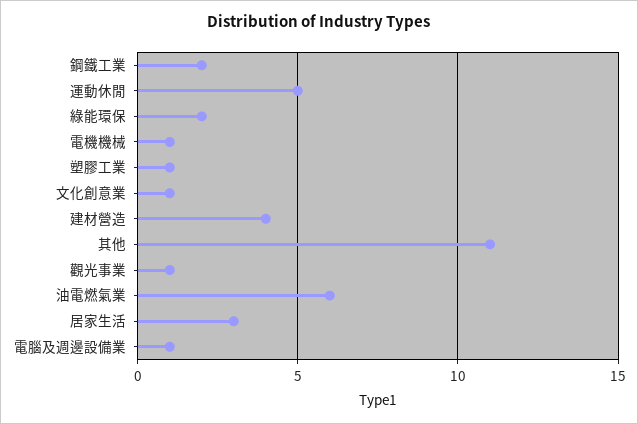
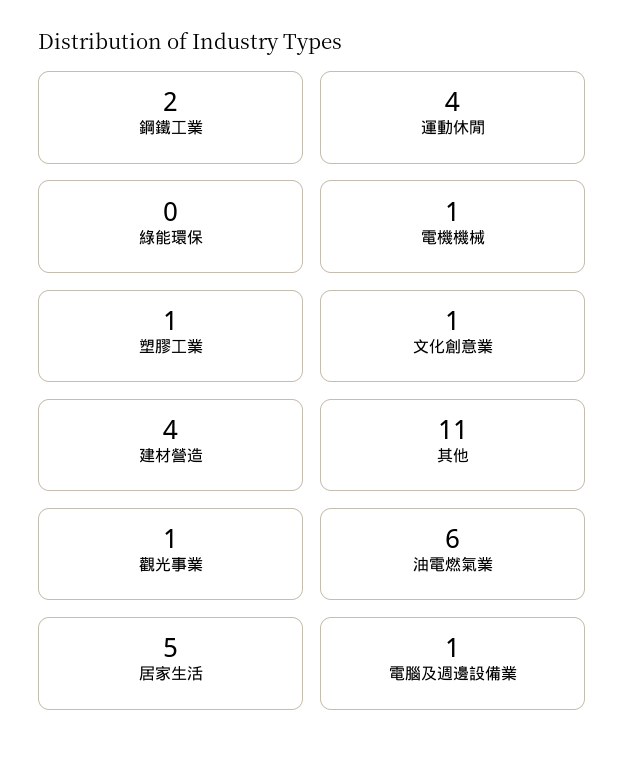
  {
    "鋼鐵工業": 2,
-   "運動休閒": 5,
+   "運動休閒": 4,
-   "綠能環保": 2,
+   "綠能環保": 0,
    "電機機械": 1,
    "塑膠工業": 1,
    "文化創意業": 1,
    "建材營造": 4,
    "其他": 11,
    "觀光事業": 1,
    "油電燃氣業": 6,
-   "居家生活": 3,
+   "居家生活": 5,
    "電腦及週邊設備業": 1
  }

